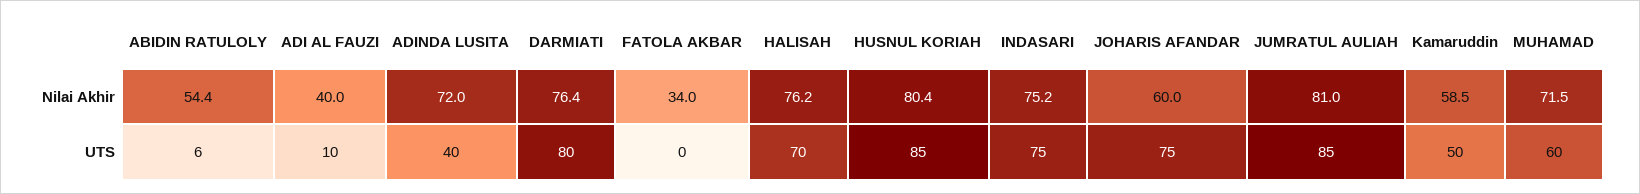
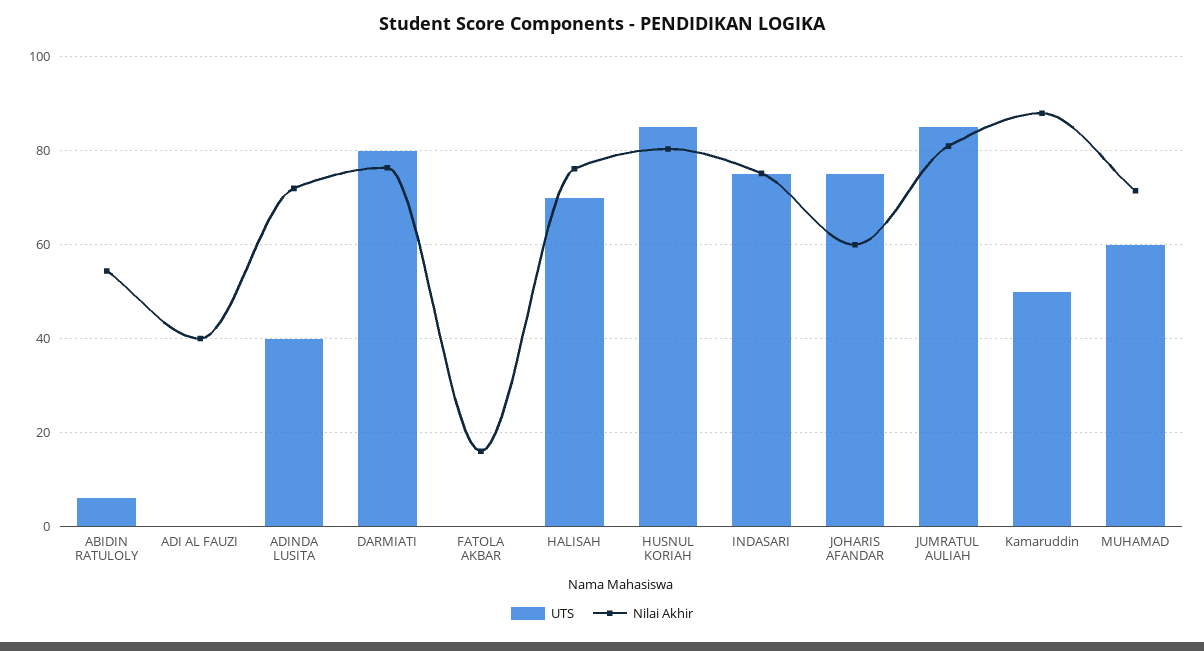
  {
    "Nilai Akhir": {
      "ABIDIN RATULOLY": 54.4,
      "ADI AL FAUZI": 40,
      "ADINDA LUSITA": 72,
      "DARMIATI": 76.4,
-     "FATOLA AKBAR": 34,
+     "FATOLA AKBAR": 16,
      "HALISAH": 76.2,
      "HUSNUL KORIAH": 80.4,
      "INDASARI": 75.2,
      "JOHARIS AFANDAR": 60,
      "JUMRATUL AULIAH": 81,
-     "Kamaruddin": 58.5,
+     "Kamaruddin": 88,
      "MUHAMAD": 71.5
    },
    "UTS": {
      "ABIDIN RATULOLY": 6,
-     "ADI AL FAUZI": 10,
+     "ADI AL FAUZI": 0,
      "ADINDA LUSITA": 40,
      "DARMIATI": 80,
      "FATOLA AKBAR": 0,
      "HALISAH": 70,
      "HUSNUL KORIAH": 85,
      "INDASARI": 75,
      "JOHARIS AFANDAR": 75,
      "JUMRATUL AULIAH": 85,
      "Kamaruddin": 50,
      "MUHAMAD": 60
    }
  }

